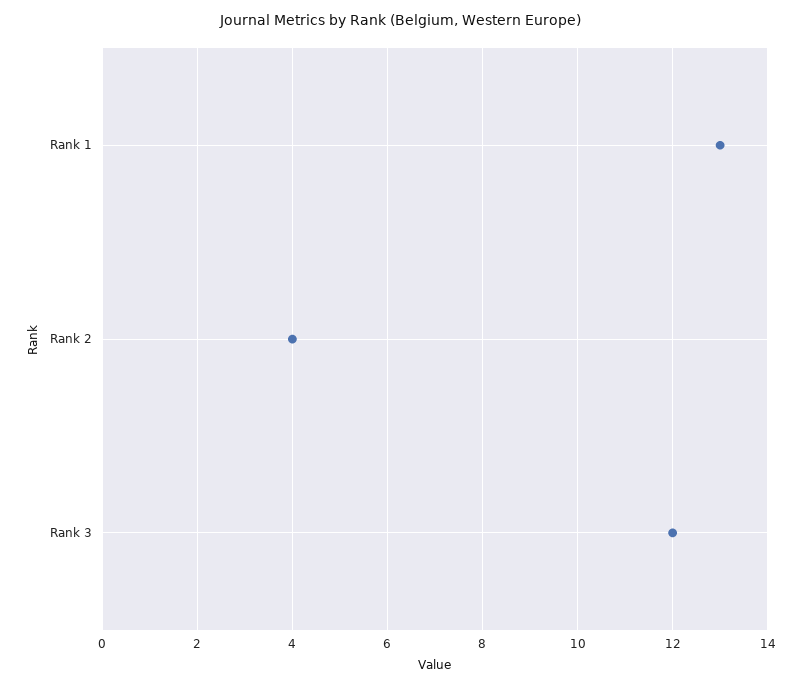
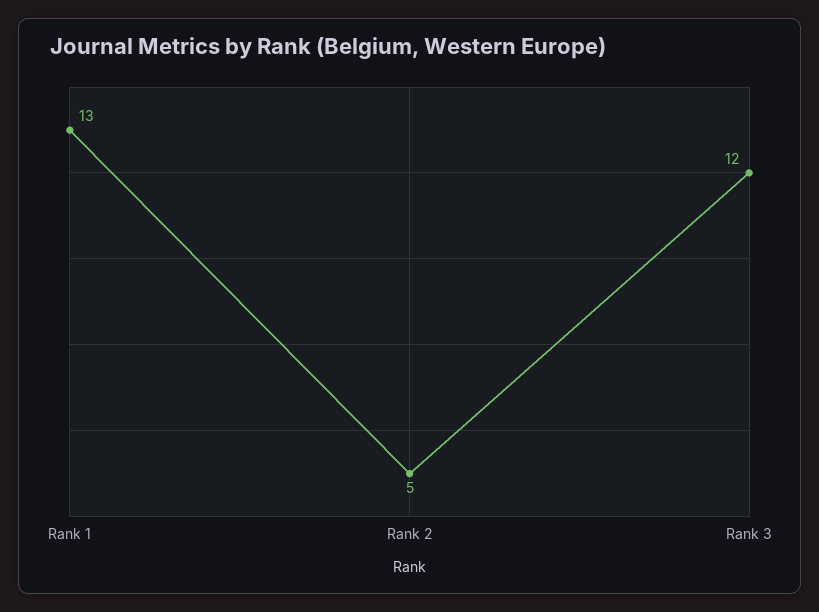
  {
    "Rank 1": 13,
-   "Rank 2": 4,
+   "Rank 2": 5,
    "Rank 3": 12
  }

